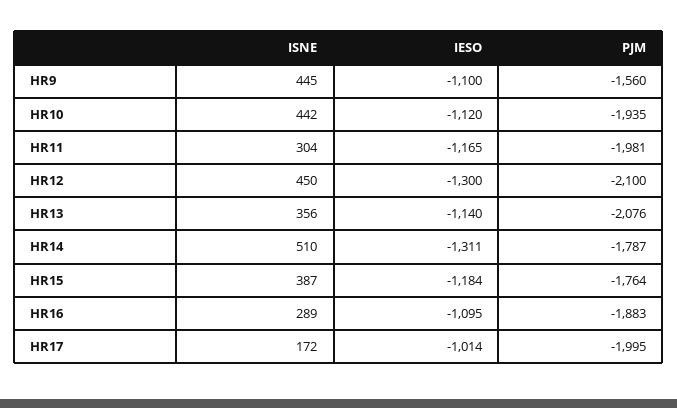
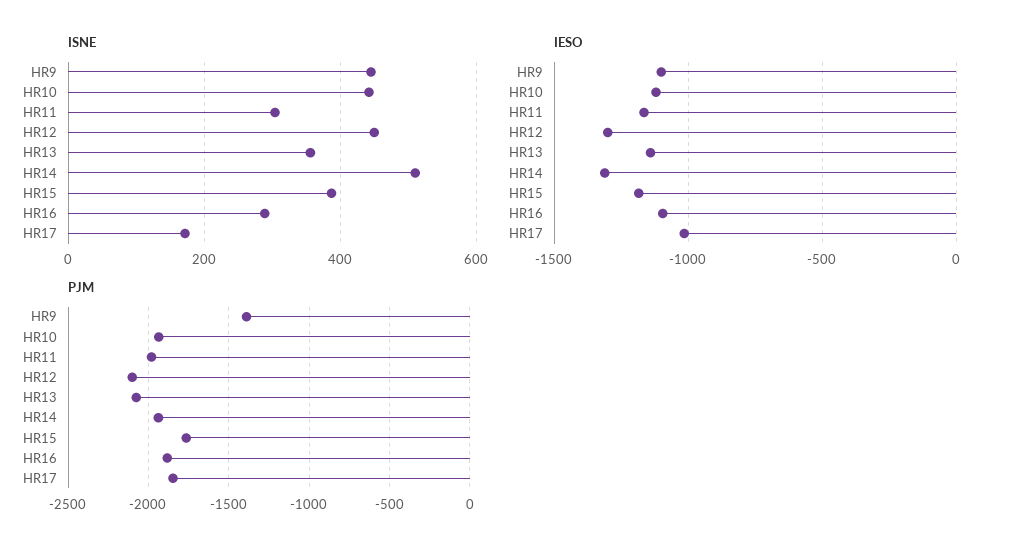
  {
    "ISNE": {
      "HR9": 445,
      "HR10": 442,
      "HR11": 304,
      "HR12": 450,
      "HR13": 356,
      "HR14": 510,
      "HR15": 387,
      "HR16": 289,
      "HR17": 172
    },
    "IESO": {
      "HR9": -1100,
      "HR10": -1120,
      "HR11": -1165,
      "HR12": -1300,
      "HR13": -1140,
      "HR14": -1311,
      "HR15": -1184,
      "HR16": -1095,
      "HR17": -1014
    },
    "PJM": {
-     "HR9": -1560,
+     "HR9": -1400,
      "HR10": -1935,
      "HR11": -1981,
      "HR12": -2100,
      "HR13": -2076,
-     "HR14": -1787,
+     "HR14": -1950,
      "HR15": -1764,
      "HR16": -1883,
-     "HR17": -1995
+     "HR17": -1850
    }
  }

